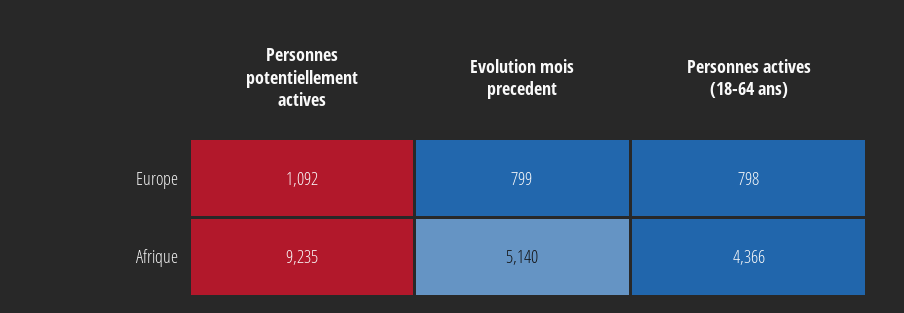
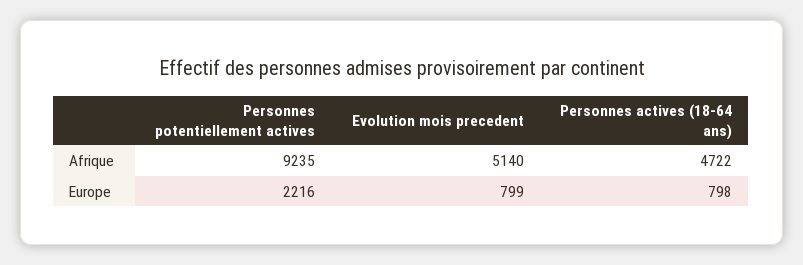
  {
    "Personnes potentiellement actives": {
-     "Europe": 1092,
+     "Europe": 2216,
      "Afrique": 9235
    },
    "Evolution mois precedent": {
      "Europe": 799,
      "Afrique": 5140
    },
    "Personnes actives (18-64 ans)": {
      "Europe": 798,
-     "Afrique": 4366
+     "Afrique": 4722
    }
  }

